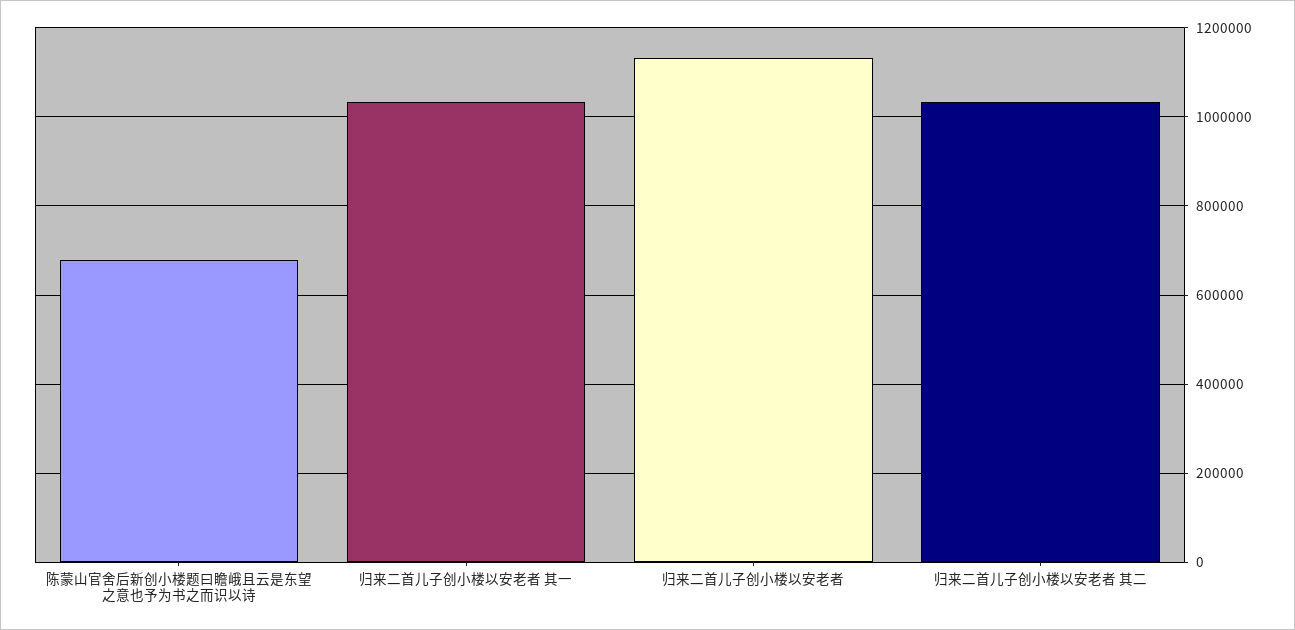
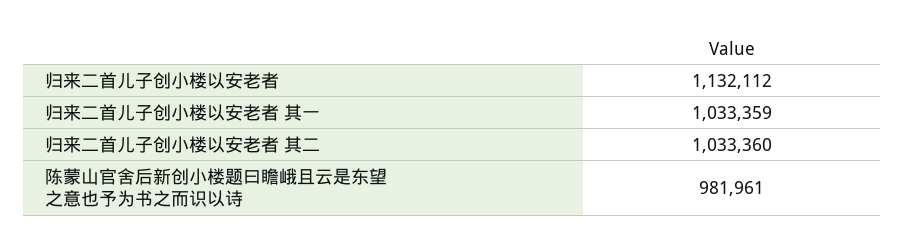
  {
-   "陈蒙山官舍后新创小楼题曰瞻峨且云是东望之意也予为书之而识以诗": 680000,
+   "陈蒙山官舍后新创小楼题曰瞻峨且云是东望之意也予为书之而识以诗": 981961,
    "归来二首儿子创小楼以安老者 其一": 1033359,
    "归来二首儿子创小楼以安老者": 1132112,
    "归来二首儿子创小楼以安老者 其二": 1033360
  }

